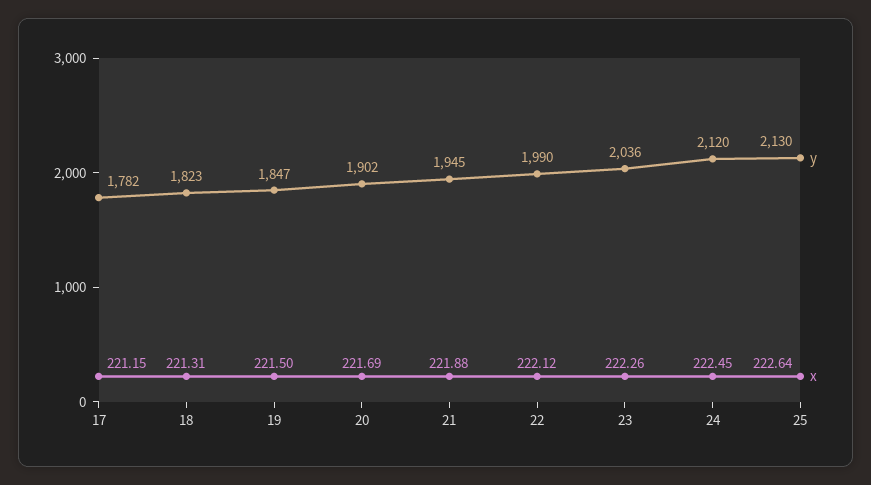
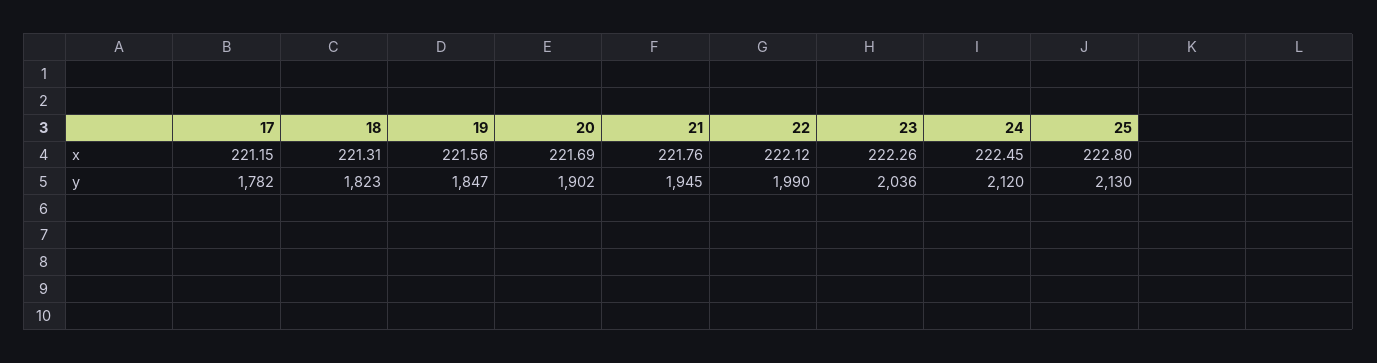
  {
    "y": {
      "17": 1782,
      "18": 1823,
      "19": 1847,
      "20": 1902,
      "21": 1945,
      "22": 1990,
      "23": 2036,
      "24": 2120,
      "25": 2130
    },
    "x": {
      "17": 221.15,
      "18": 221.31,
-     "19": 221.5,
+     "19": 221.56,
      "20": 221.69,
-     "21": 221.88,
+     "21": 221.76,
      "22": 222.12,
      "23": 222.26,
      "24": 222.45,
-     "25": 222.64
+     "25": 222.8
    }
  }

